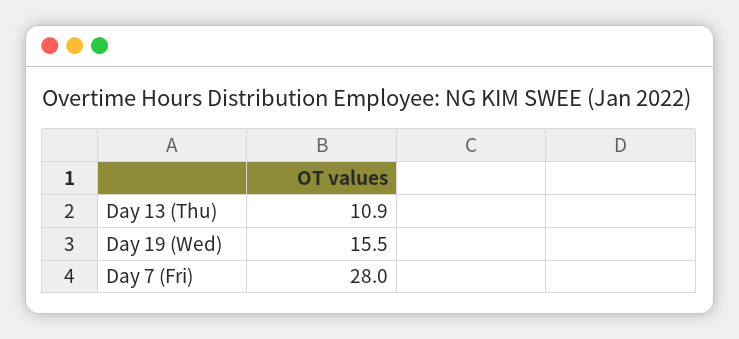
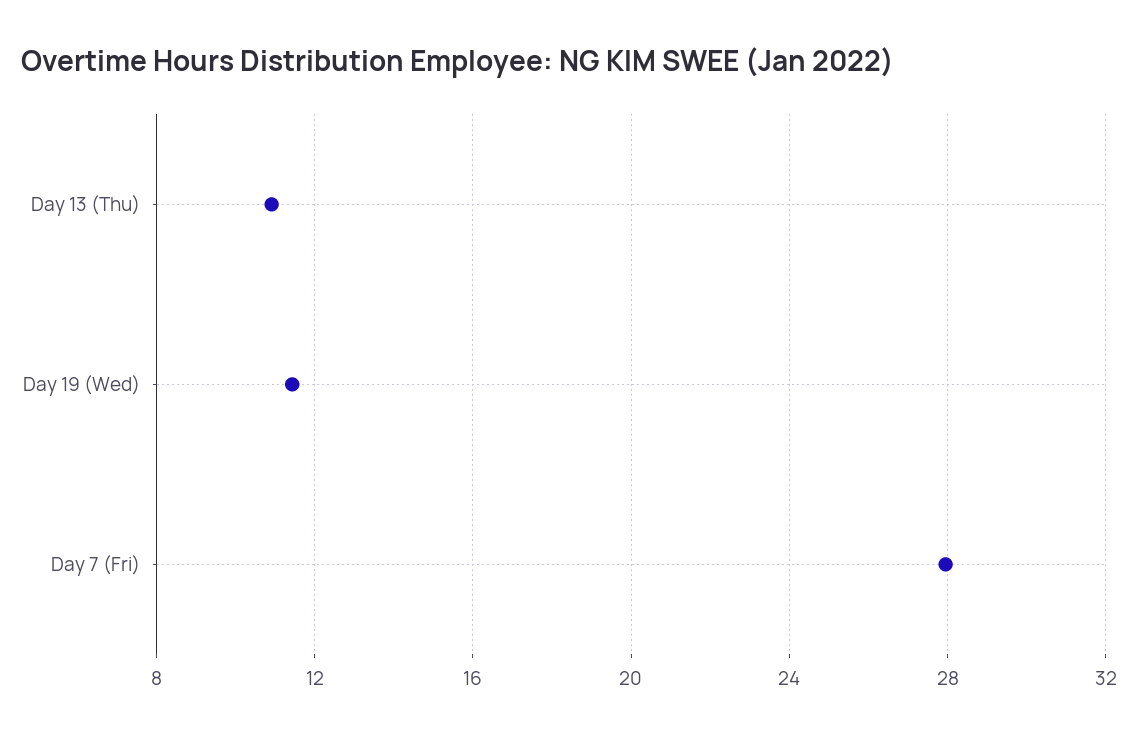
  {
    "Day 13 (Thu)": 10.9,
-   "Day 19 (Wed)": 15.5,
+   "Day 19 (Wed)": 11.5,
    "Day 7 (Fri)": 28
  }

